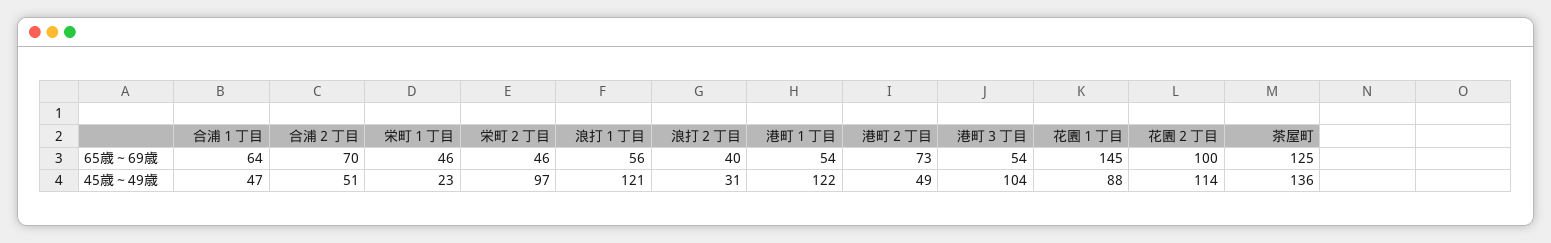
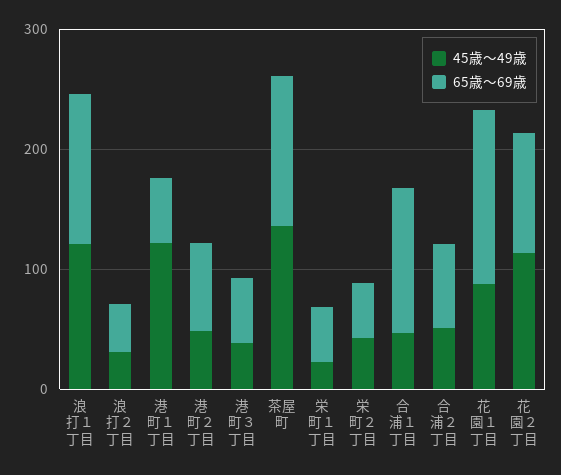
  {
    "65歳～69歳": {
-     "合浦１丁目": 64,
+     "合浦１丁目": 120,
      "合浦２丁目": 70,
      "栄町１丁目": 46,
      "栄町２丁目": 46,
-     "浪打１丁目": 56,
+     "浪打１丁目": 120,
      "浪打２丁目": 40,
      "港町１丁目": 54,
      "港町２丁目": 73,
      "港町３丁目": 54,
      "花園１丁目": 145,
      "花園２丁目": 100,
      "茶屋町": 125
    },
    "45歳～49歳": {
      "合浦１丁目": 47,
      "合浦２丁目": 51,
      "栄町１丁目": 23,
-     "栄町２丁目": 97,
+     "栄町２丁目": 40,
      "浪打１丁目": 121,
      "浪打２丁目": 31,
      "港町１丁目": 122,
      "港町２丁目": 49,
-     "港町３丁目": 104,
+     "港町３丁目": 40,
      "花園１丁目": 88,
      "花園２丁目": 114,
      "茶屋町": 136
    }
  }

